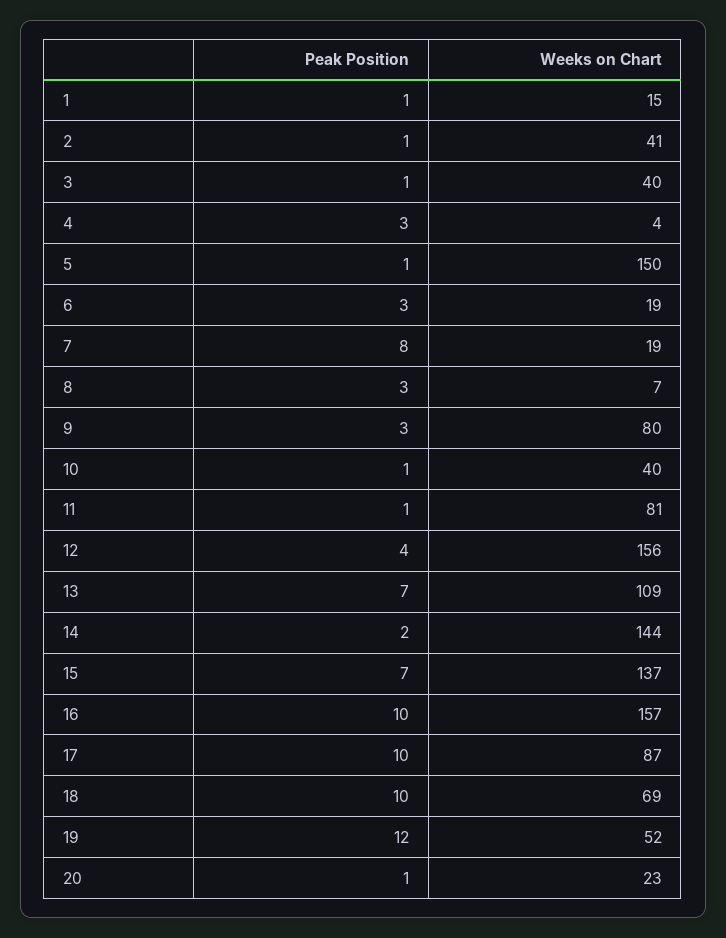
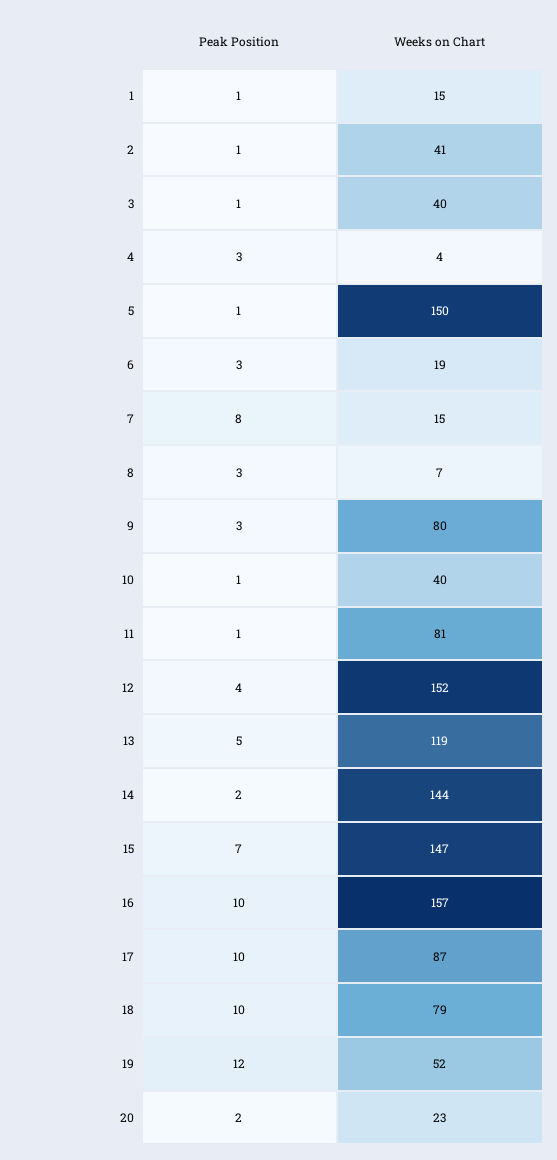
  {
    "Peak Position": {
      "1": 1,
      "2": 1,
      "3": 1,
      "4": 3,
      "5": 1,
      "6": 3,
      "7": 8,
      "8": 3,
      "9": 3,
      "10": 1,
      "11": 1,
      "12": 4,
-     "13": 7,
+     "13": 5,
      "14": 2,
      "15": 7,
      "16": 10,
      "17": 10,
      "18": 10,
      "19": 12,
-     "20": 1
+     "20": 2
    },
    "Weeks on Chart": {
      "1": 15,
      "2": 41,
      "3": 40,
      "4": 4,
      "5": 150,
      "6": 19,
-     "7": 19,
+     "7": 15,
      "8": 7,
      "9": 80,
      "10": 40,
      "11": 81,
-     "12": 156,
+     "12": 152,
-     "13": 109,
+     "13": 119,
      "14": 144,
-     "15": 137,
+     "15": 147,
      "16": 157,
      "17": 87,
-     "18": 69,
+     "18": 79,
      "19": 52,
      "20": 23
    }
  }

